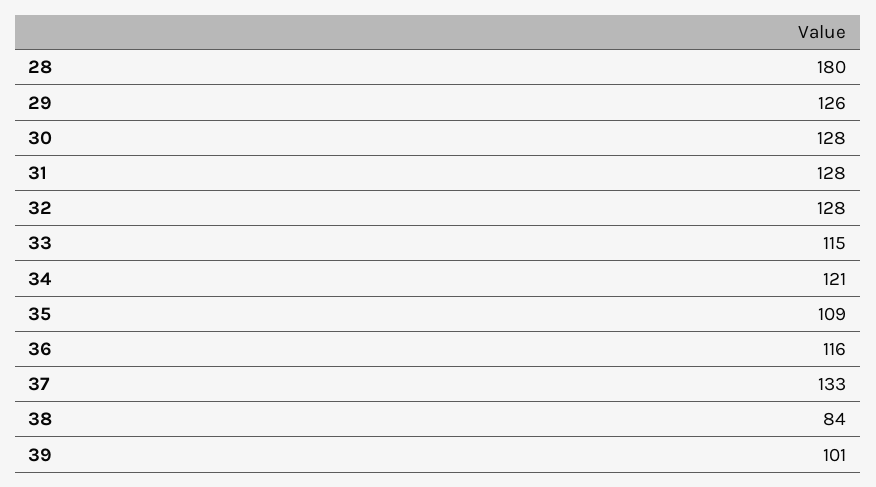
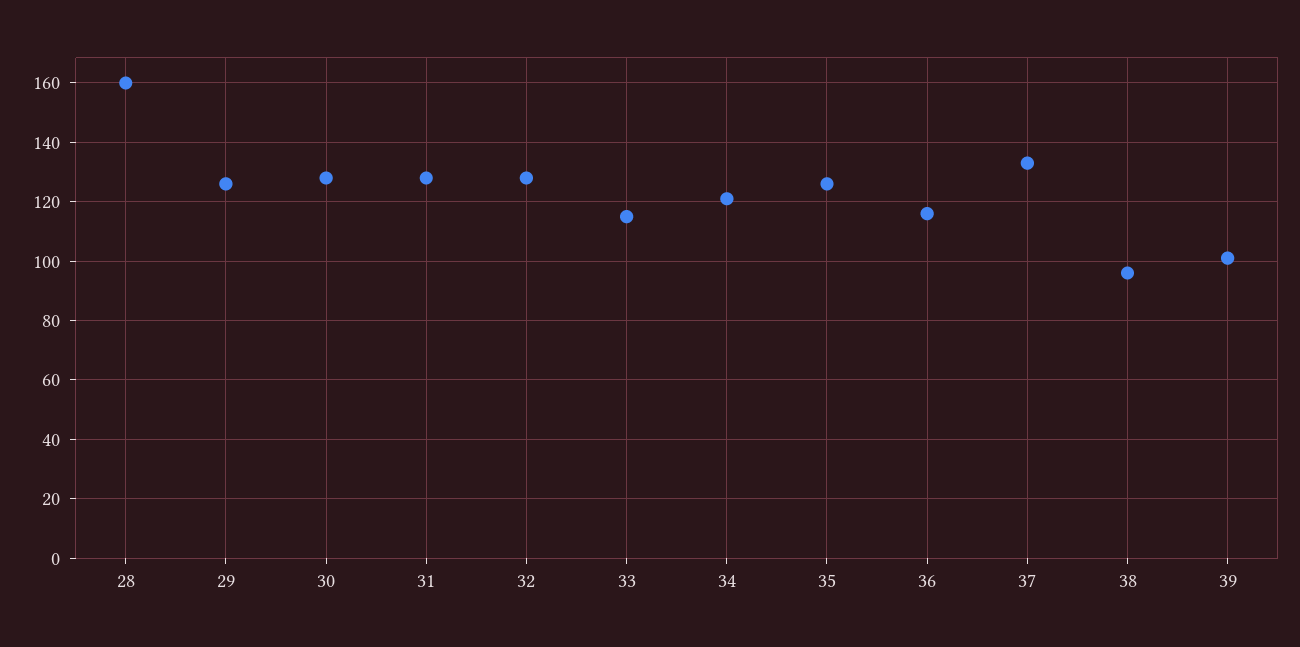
  {
-   "28": 180,
+   "28": 160,
    "29": 126,
    "30": 128,
    "31": 128,
    "32": 128,
    "33": 115,
    "34": 121,
-   "35": 109,
+   "35": 125,
    "36": 116,
    "37": 133,
-   "38": 84,
+   "38": 95,
    "39": 101
  }

